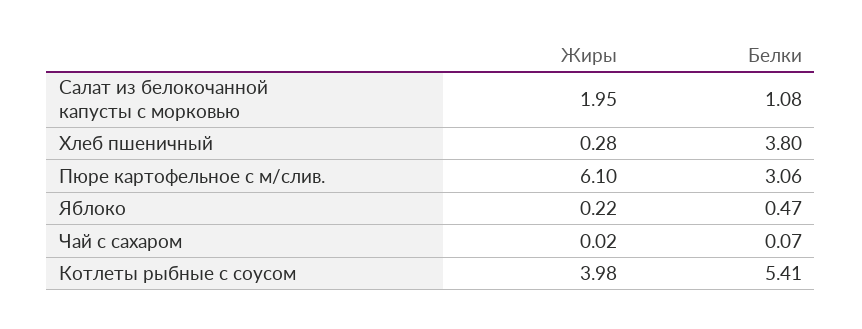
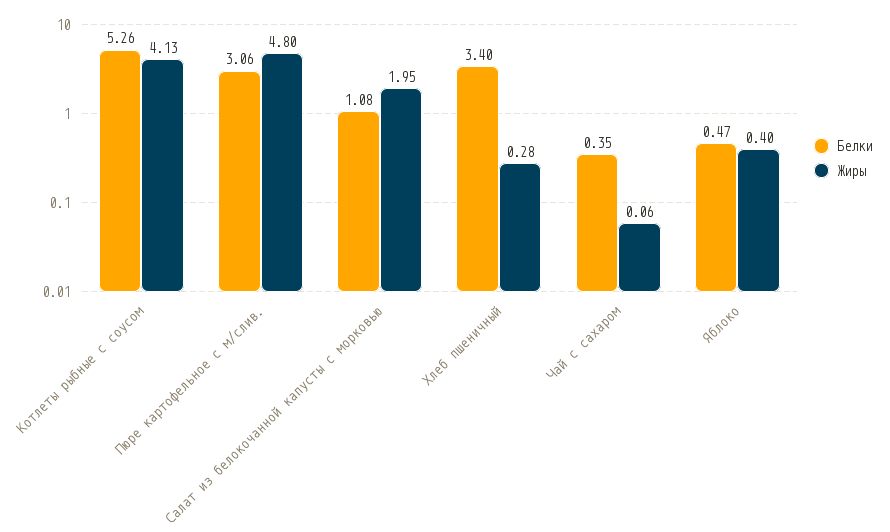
  {
    "Жиры": {
      "Салат из белокочанной капусты с морковью": 1.95,
      "Хлеб пшеничный": 0.28,
-     "Пюре картофельное с м/слив.": 6.1,
+     "Пюре картофельное с м/слив.": 4.8,
-     "Яблоко": 0.22,
+     "Яблоко": 0.4,
-     "Чай с сахаром": 0.02,
+     "Чай с сахаром": 0.06,
-     "Котлеты рыбные с соусом": 3.98
+     "Котлеты рыбные с соусом": 4.13
    },
    "Белки": {
      "Салат из белокочанной капусты с морковью": 1.08,
-     "Хлеб пшеничный": 3.8,
+     "Хлеб пшеничный": 3.4,
      "Пюре картофельное с м/слив.": 3.06,
      "Яблоко": 0.47,
-     "Чай с сахаром": 0.07,
+     "Чай с сахаром": 0.35,
-     "Котлеты рыбные с соусом": 5.41
+     "Котлеты рыбные с соусом": 5.26
    }
  }

